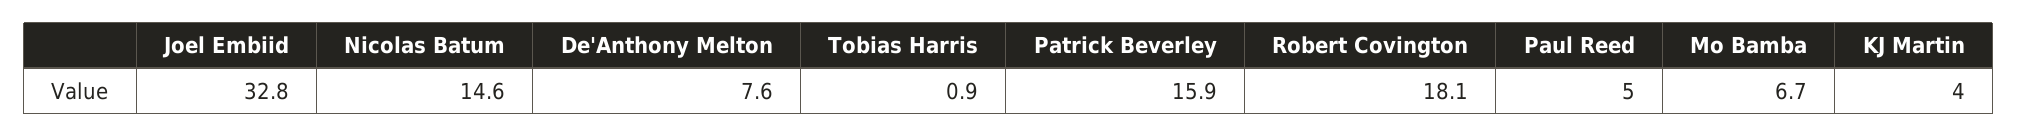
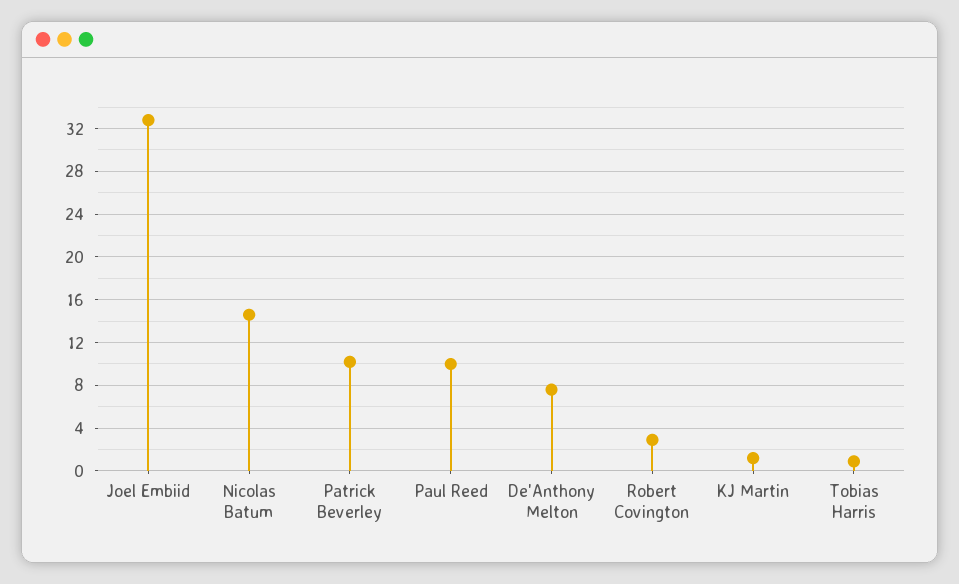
  {
    "Joel Embiid": 32.8,
    "Nicolas Batum": 14.6,
    "De'Anthony Melton": 7.6,
    "Tobias Harris": 0.9,
-   "Patrick Beverley": 15.9,
+   "Patrick Beverley": 10,
-   "Robert Covington": 18.1,
+   "Robert Covington": 3,
-   "Paul Reed": 5,
+   "Paul Reed": 10,
-   "Mo Bamba": 6.7,
-   "KJ Martin": 4
+   "KJ Martin": 1
  }

